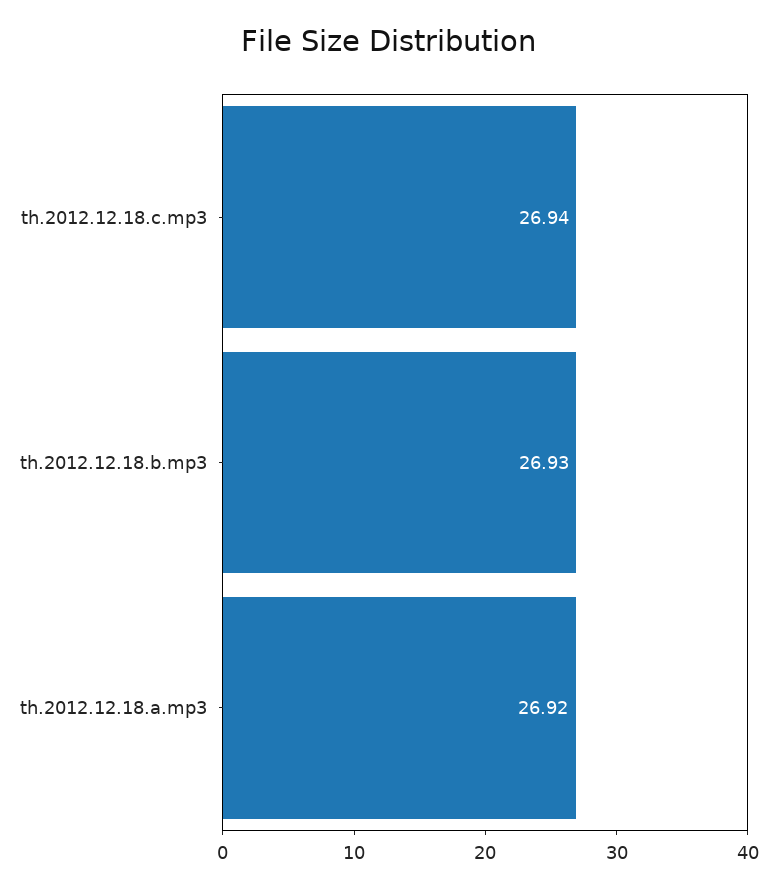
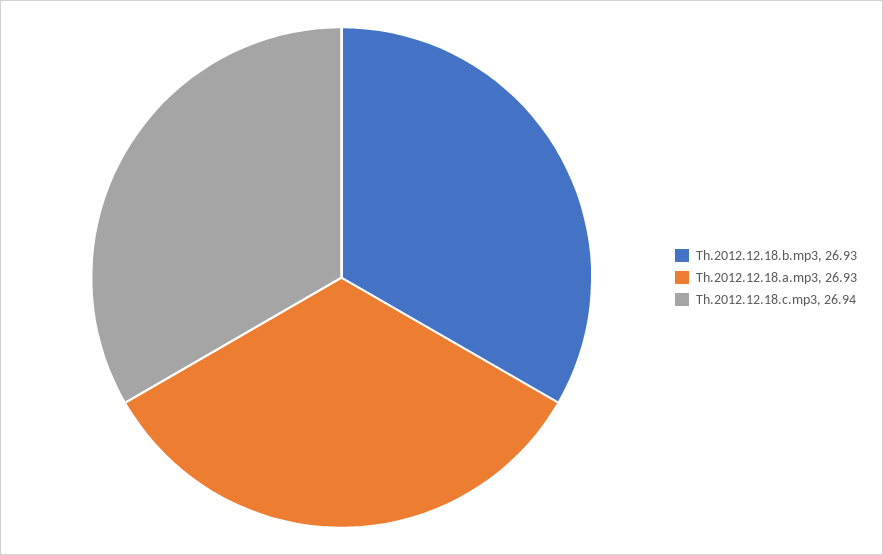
  {
    "th.2012.12.18.c.mp3": 26.94,
    "th.2012.12.18.b.mp3": 26.93,
-   "th.2012.12.18.a.mp3": 26.92
+   "th.2012.12.18.a.mp3": 26.93
  }

